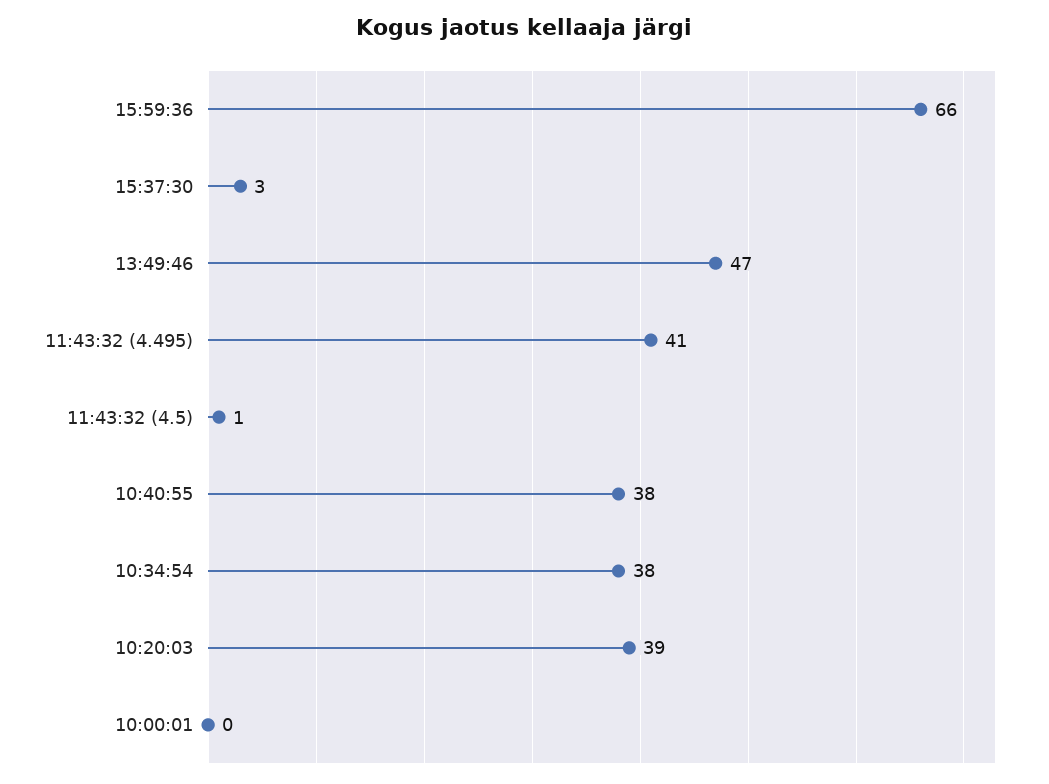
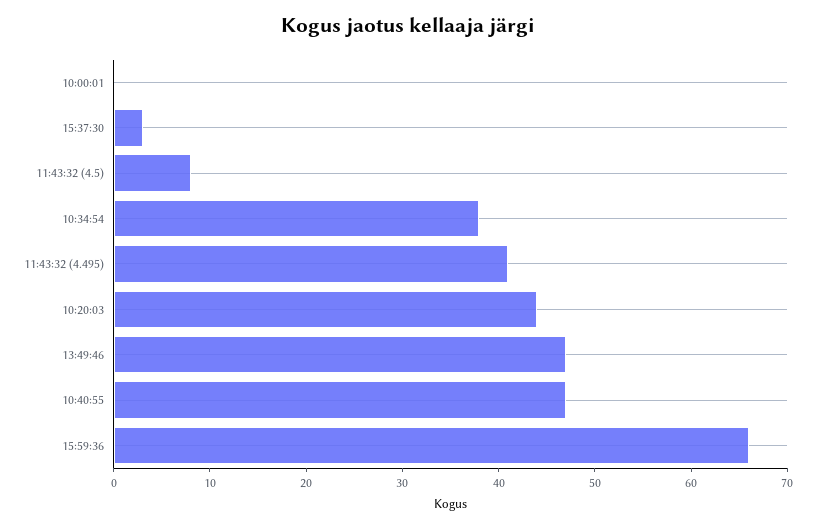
  {
    "15:59:36": 66,
    "15:37:30": 3,
    "13:49:46": 47,
    "11:43:32 (4.495)": 41,
-   "11:43:32 (4.5)": 1,
+   "11:43:32 (4.5)": 8,
-   "10:40:55": 38,
+   "10:40:55": 47,
    "10:34:54": 38,
-   "10:20:03": 39,
+   "10:20:03": 44,
    "10:00:01": 0
  }

